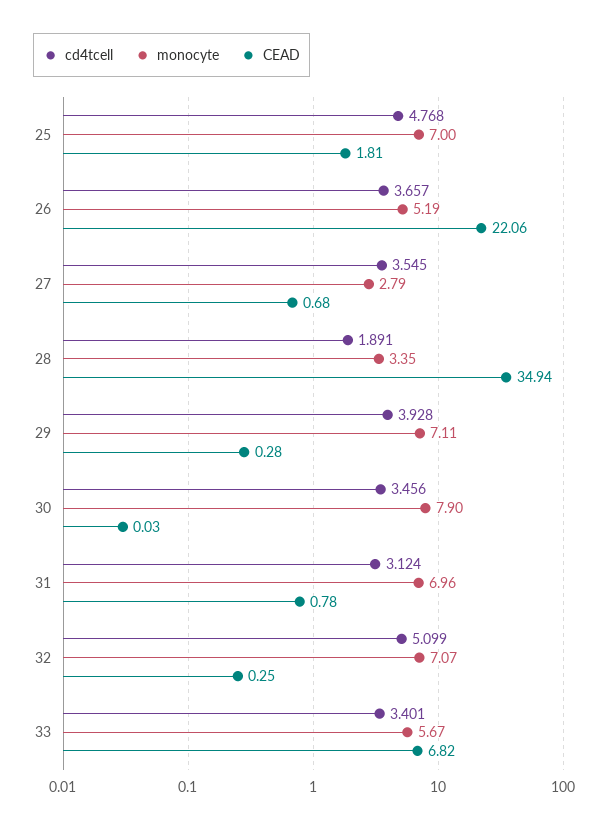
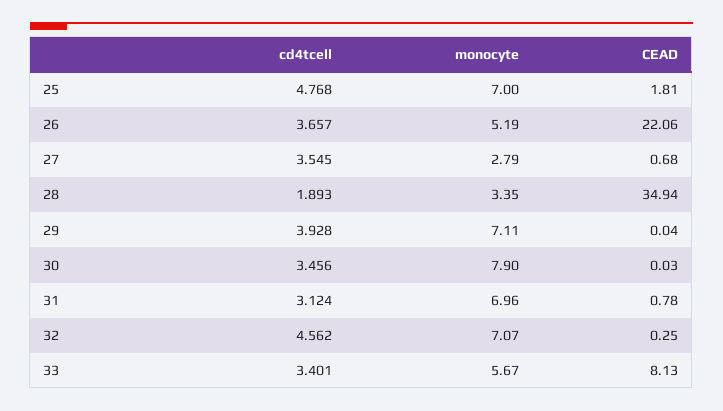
  {
    "cd4tcell": {
      "25": 4.768,
      "26": 3.657,
      "27": 3.545,
-     "28": 1.891,
+     "28": 1.893,
      "29": 3.928,
      "30": 3.456,
      "31": 3.124,
-     "32": 5.099,
+     "32": 4.562,
      "33": 3.401
    },
    "monocyte": {
      "25": 7,
      "26": 5.19,
      "27": 2.79,
      "28": 3.35,
      "29": 7.11,
      "30": 7.9,
      "31": 6.96,
      "32": 7.07,
      "33": 5.67
    },
    "CEAD": {
      "25": 1.81,
      "26": 22.06,
      "27": 0.68,
      "28": 34.94,
-     "29": 0.28,
+     "29": 0.04,
      "30": 0.03,
      "31": 0.78,
      "32": 0.25,
-     "33": 6.82
+     "33": 8.13
    }
  }

